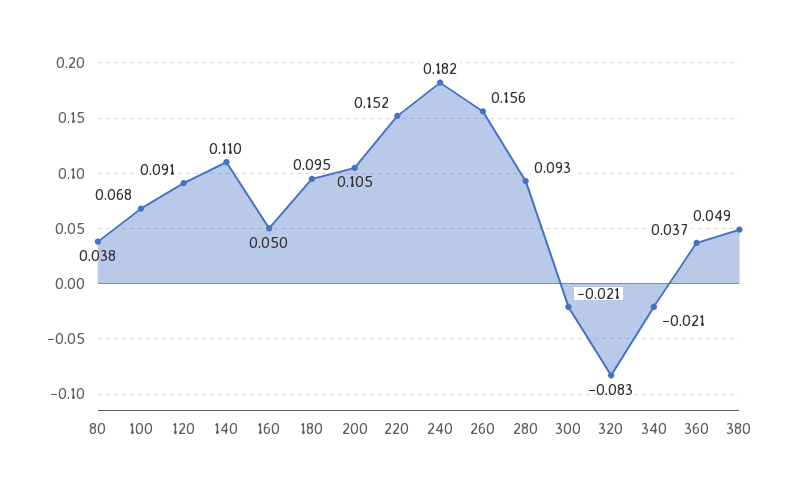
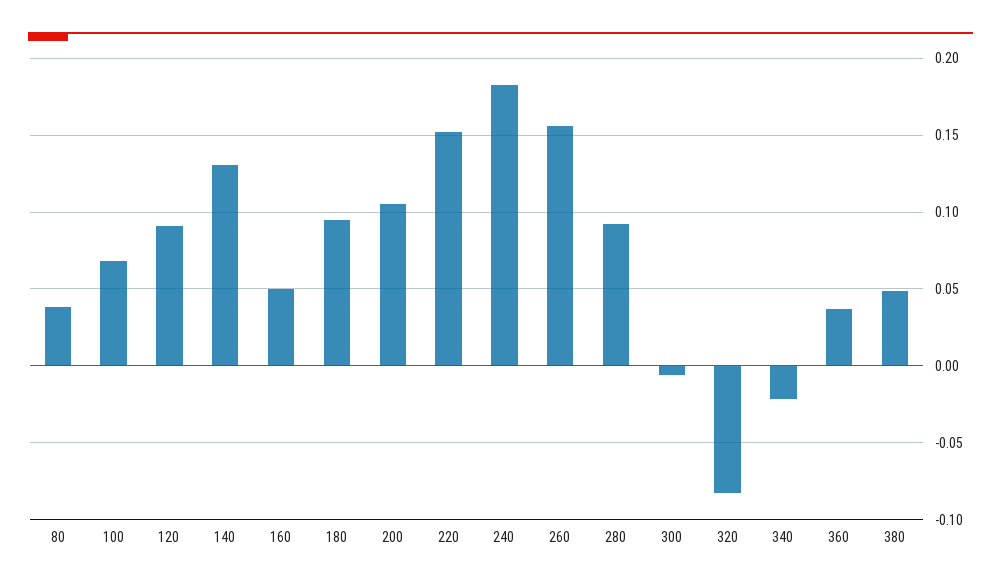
  {
    "80": 0.038,
    "100": 0.068,
    "120": 0.091,
-   "140": 0.11,
+   "140": 0.13,
    "160": 0.05,
    "180": 0.095,
    "200": 0.105,
    "220": 0.152,
    "240": 0.182,
    "260": 0.156,
    "280": 0.093,
-   "300": -0.021,
+   "300": -0.005,
    "320": -0.083,
    "340": -0.021,
    "360": 0.037,
    "380": 0.049
  }

